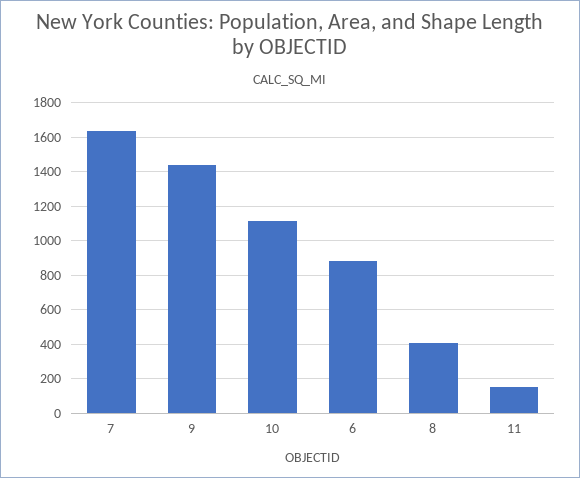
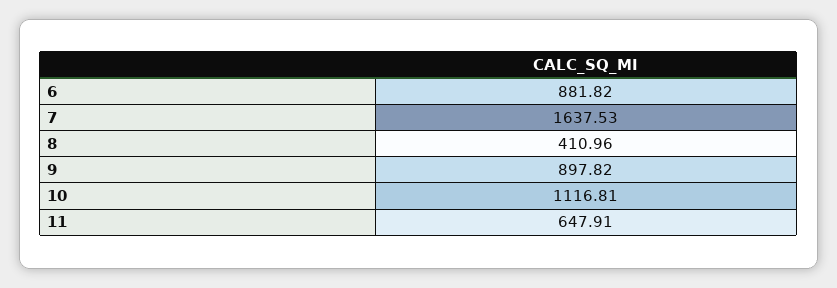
  {
    "7": 1637.53,
-   "9": 1450,
+   "9": 897.82,
    "10": 1116.81,
    "6": 881.82,
    "8": 410.96,
-   "11": 150
+   "11": 647.91
  }

